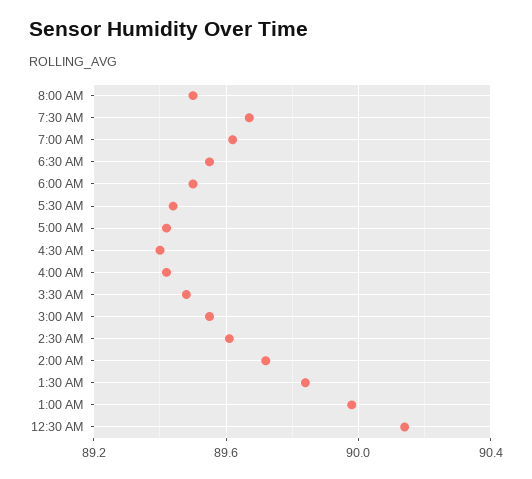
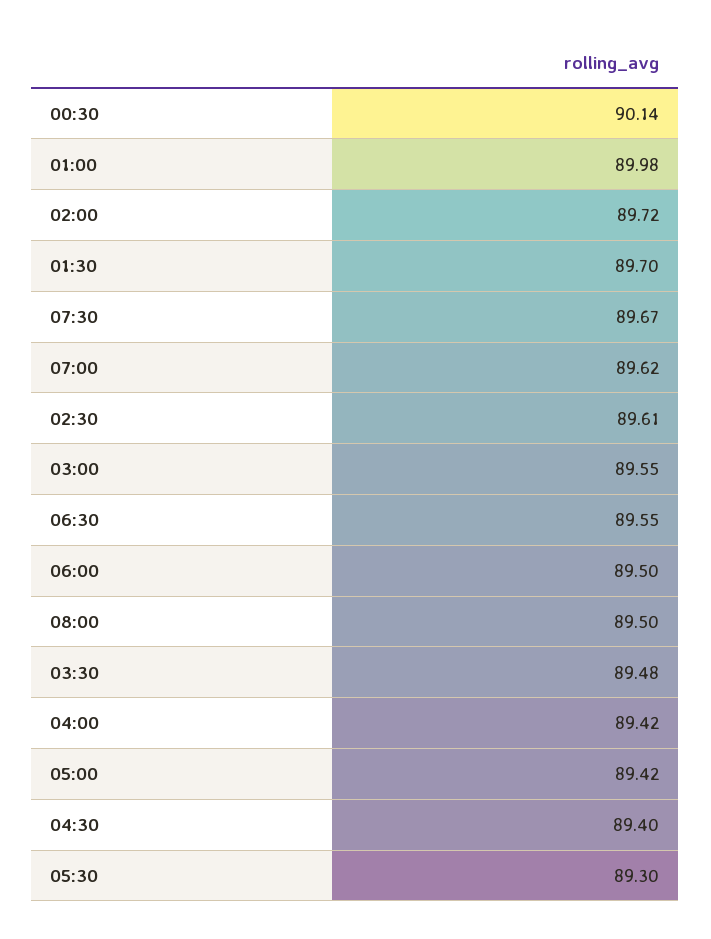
  {
    "8:00 AM": 89.5,
    "7:30 AM": 89.67,
    "7:00 AM": 89.62,
    "6:30 AM": 89.55,
    "6:00 AM": 89.5,
-   "5:30 AM": 89.45,
+   "5:30 AM": 89.3,
    "5:00 AM": 89.42,
    "4:30 AM": 89.4,
    "4:00 AM": 89.42,
    "3:30 AM": 89.48,
    "3:00 AM": 89.55,
    "2:30 AM": 89.61,
    "2:00 AM": 89.72,
-   "1:30 AM": 89.85,
+   "1:30 AM": 89.7,
    "1:00 AM": 89.98,
    "12:30 AM": 90.14
  }

